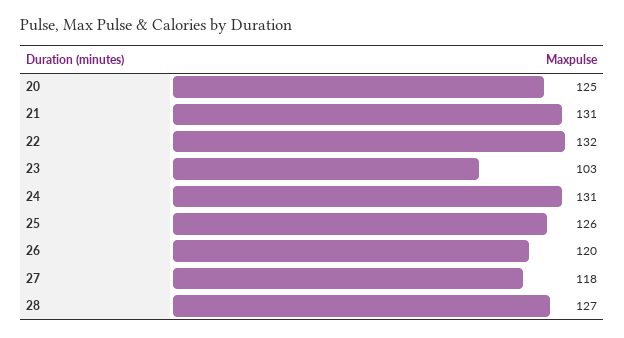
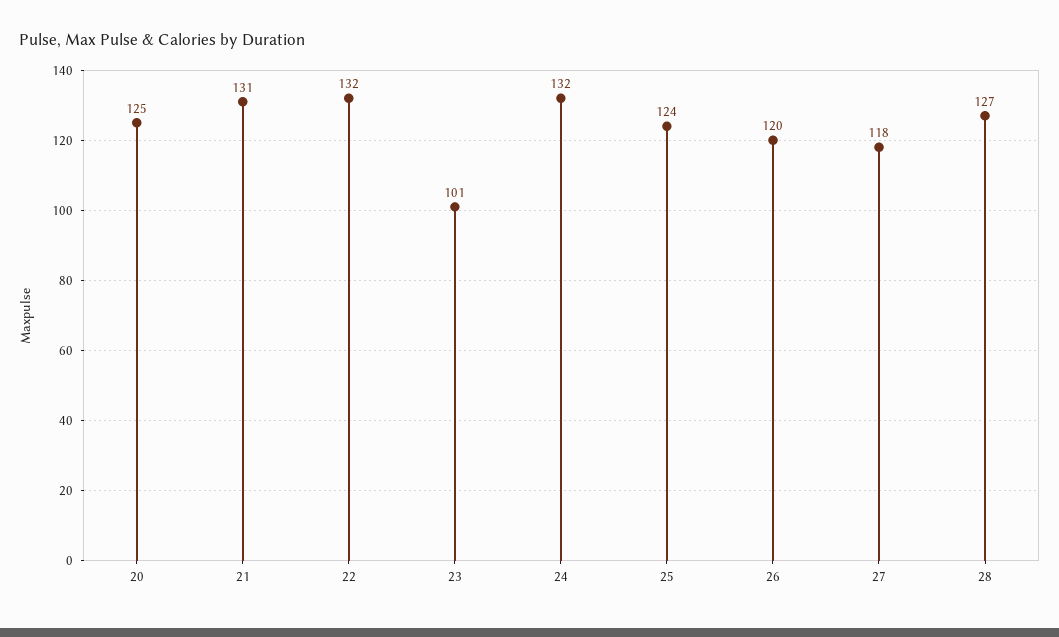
  {
    "20": 125,
    "21": 131,
    "22": 132,
-   "23": 103,
+   "23": 101,
-   "24": 131,
+   "24": 132,
-   "25": 126,
+   "25": 124,
    "26": 120,
    "27": 118,
    "28": 127
  }

